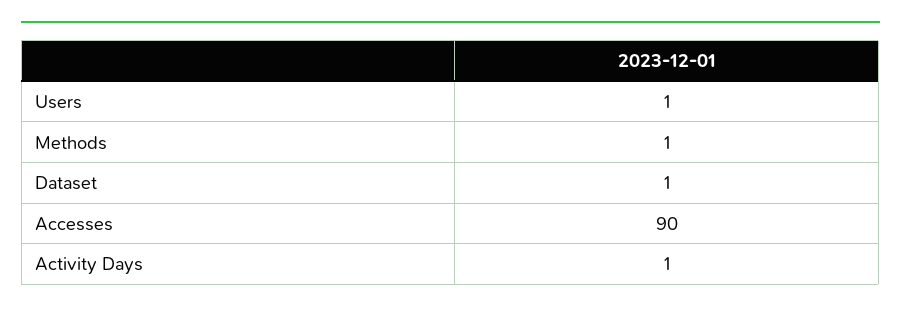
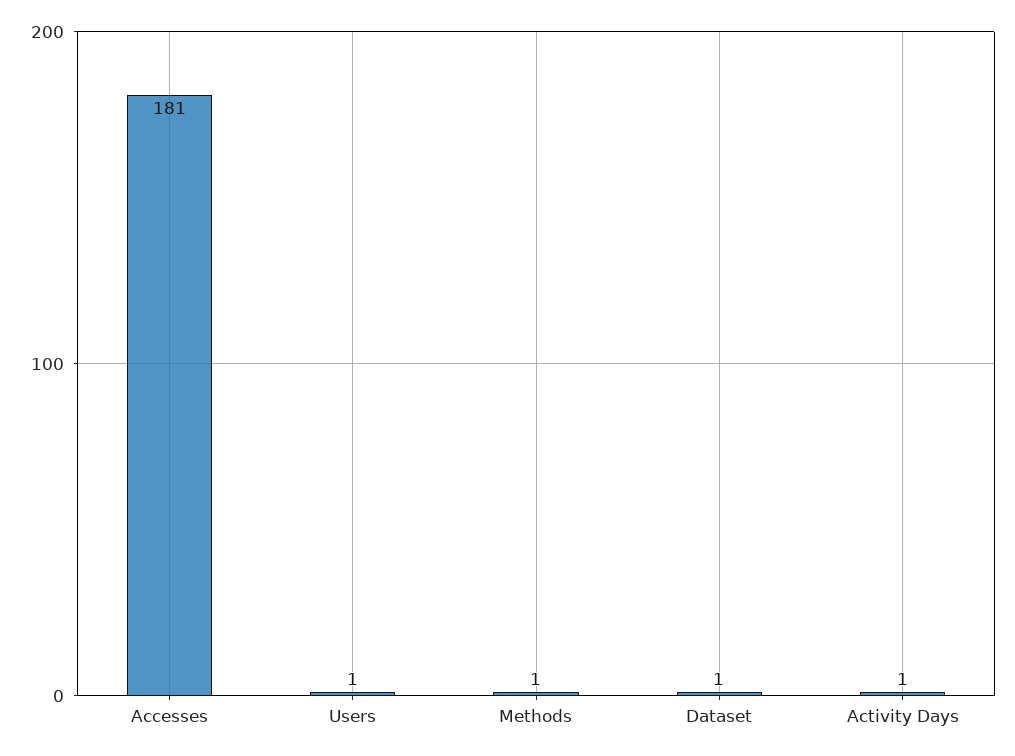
  {
    "Users": 1,
    "Methods": 1,
    "Dataset": 1,
-   "Accesses": 90,
+   "Accesses": 181,
    "Activity Days": 1
  }

